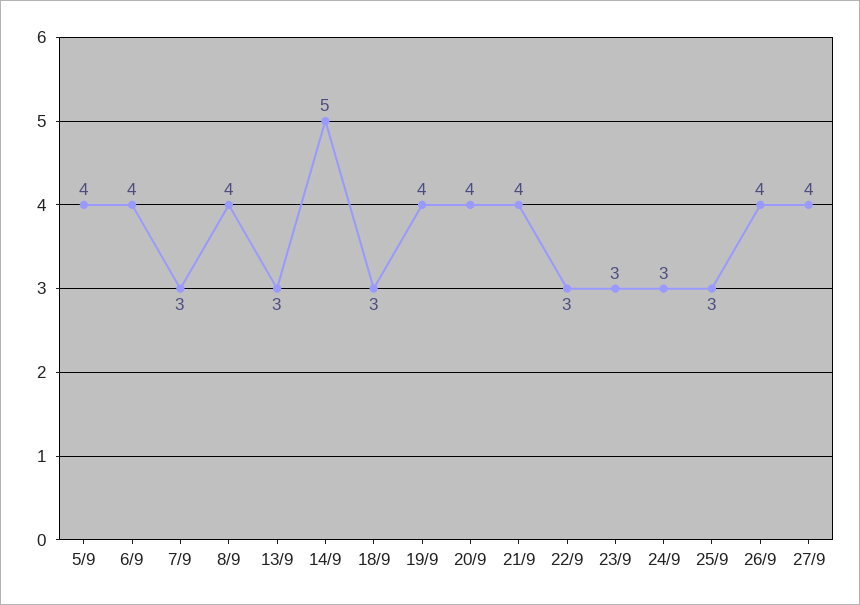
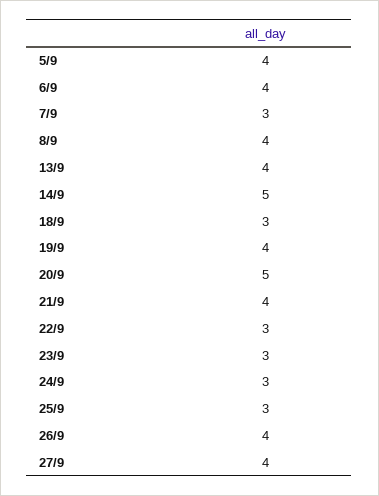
  {
    "5/9": 4,
    "6/9": 4,
    "7/9": 3,
    "8/9": 4,
-   "13/9": 3,
+   "13/9": 4,
    "14/9": 5,
    "18/9": 3,
    "19/9": 4,
-   "20/9": 4,
+   "20/9": 5,
    "21/9": 4,
    "22/9": 3,
    "23/9": 3,
    "24/9": 3,
    "25/9": 3,
    "26/9": 4,
    "27/9": 4
  }

